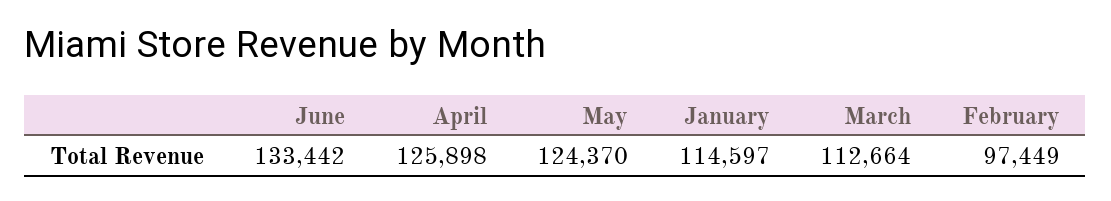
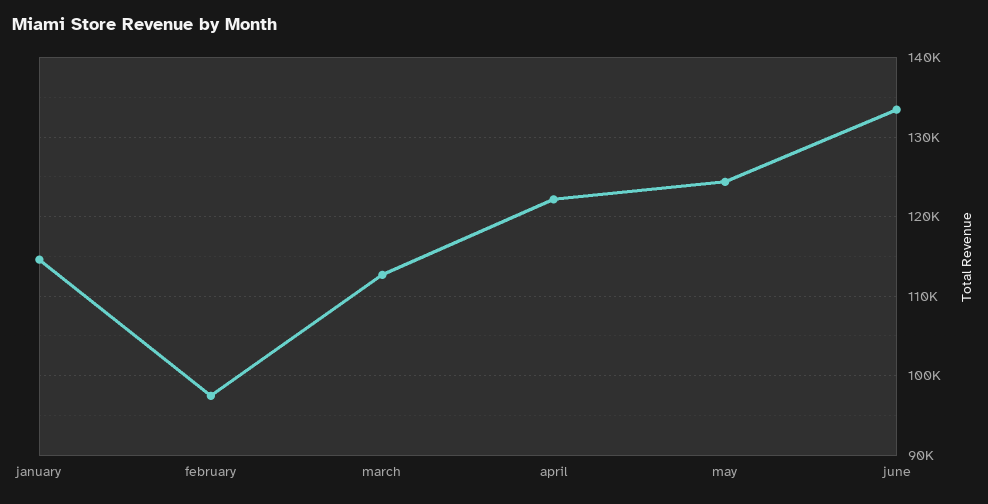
  {
    "June": 133442,
-   "April": 125898,
+   "April": 122000,
    "May": 124370,
    "January": 114597,
    "March": 112664,
    "February": 97449
  }

